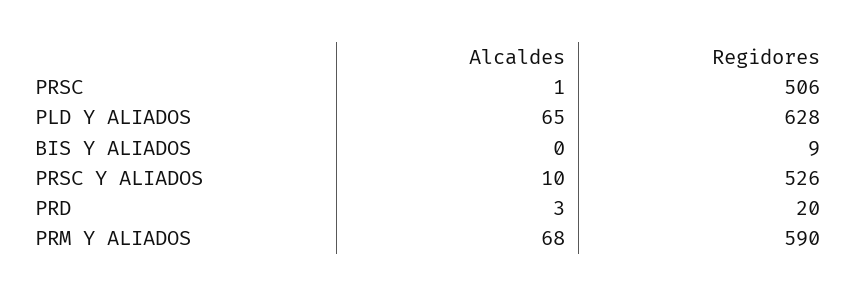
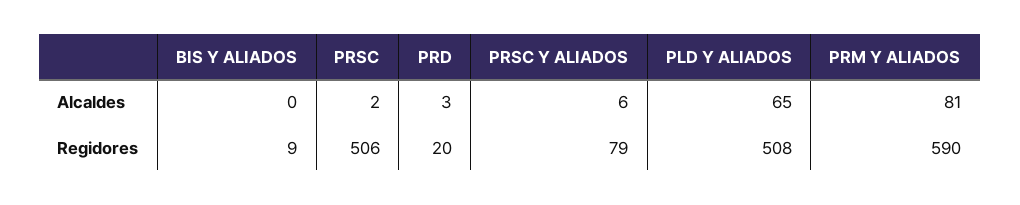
  {
    "Alcaldes": {
-     "PRSC": 1,
+     "PRSC": 2,
      "PLD Y ALIADOS": 65,
      "BIS Y ALIADOS": 0,
-     "PRSC Y ALIADOS": 10,
+     "PRSC Y ALIADOS": 6,
      "PRD": 3,
-     "PRM Y ALIADOS": 68
+     "PRM Y ALIADOS": 81
    },
    "Regidores": {
      "PRSC": 506,
-     "PLD Y ALIADOS": 628,
+     "PLD Y ALIADOS": 508,
      "BIS Y ALIADOS": 9,
-     "PRSC Y ALIADOS": 526,
+     "PRSC Y ALIADOS": 79,
      "PRD": 20,
      "PRM Y ALIADOS": 590
    }
  }

